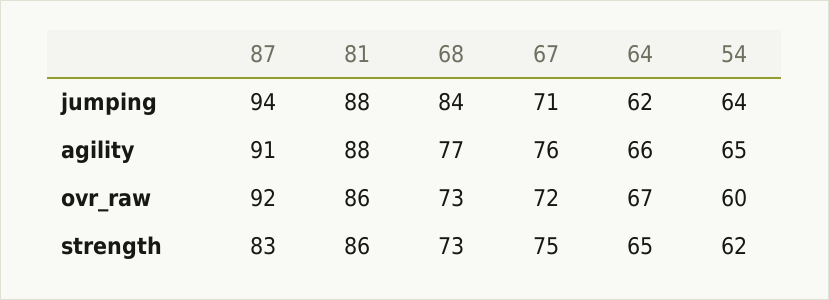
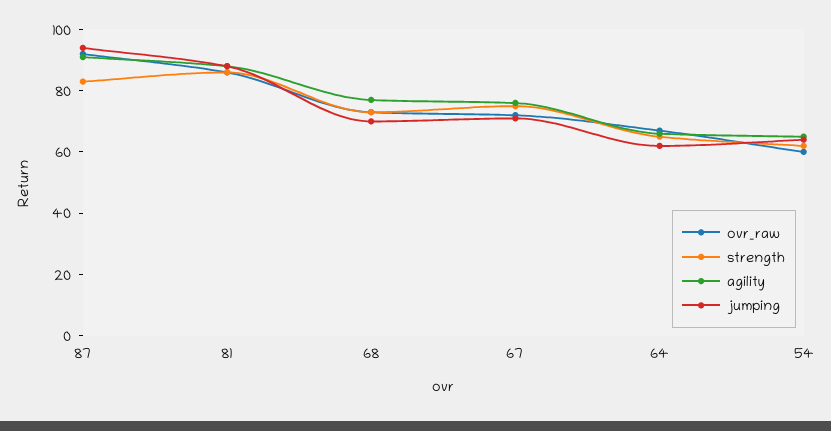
  {
    "jumping": {
      "87": 94,
      "81": 88,
-     "68": 84,
+     "68": 70,
      "67": 71,
      "64": 62,
      "54": 64
    },
    "agility": {
      "87": 91,
      "81": 88,
      "68": 77,
      "67": 76,
      "64": 66,
      "54": 65
    },
    "ovr_raw": {
      "87": 92,
      "81": 86,
      "68": 73,
      "67": 72,
      "64": 67,
      "54": 60
    },
    "strength": {
      "87": 83,
      "81": 86,
      "68": 73,
      "67": 75,
      "64": 65,
      "54": 62
    }
  }

